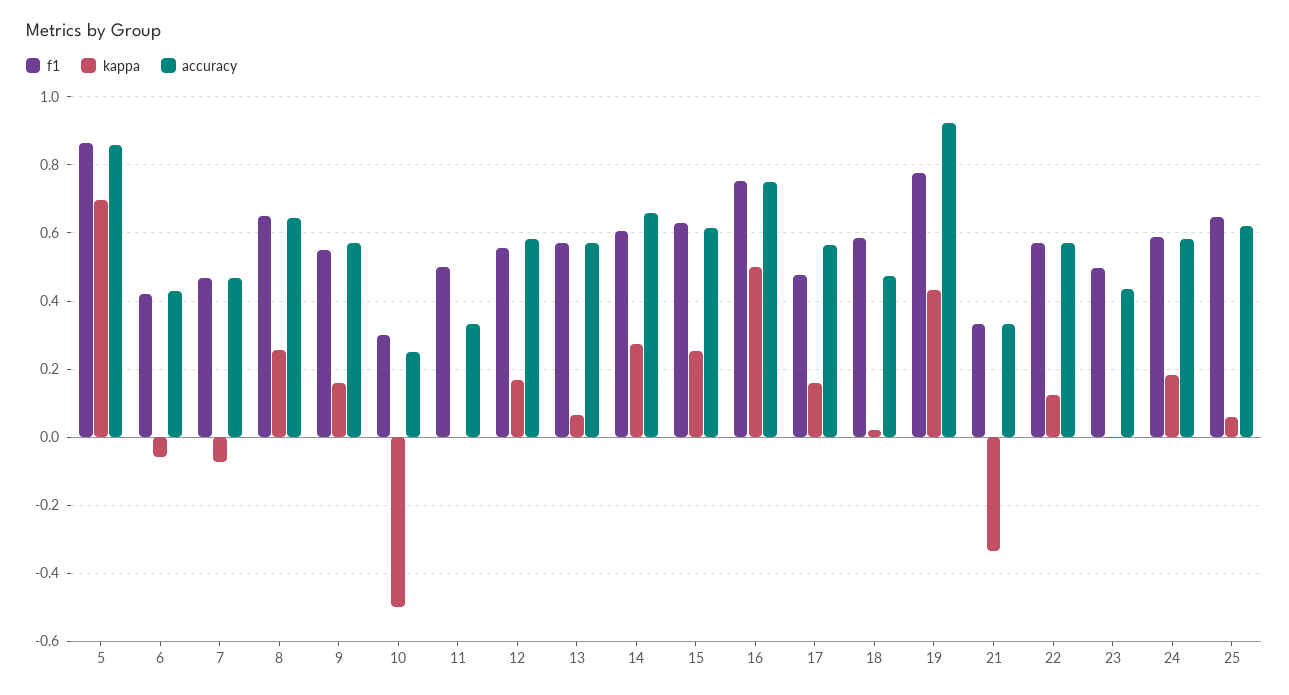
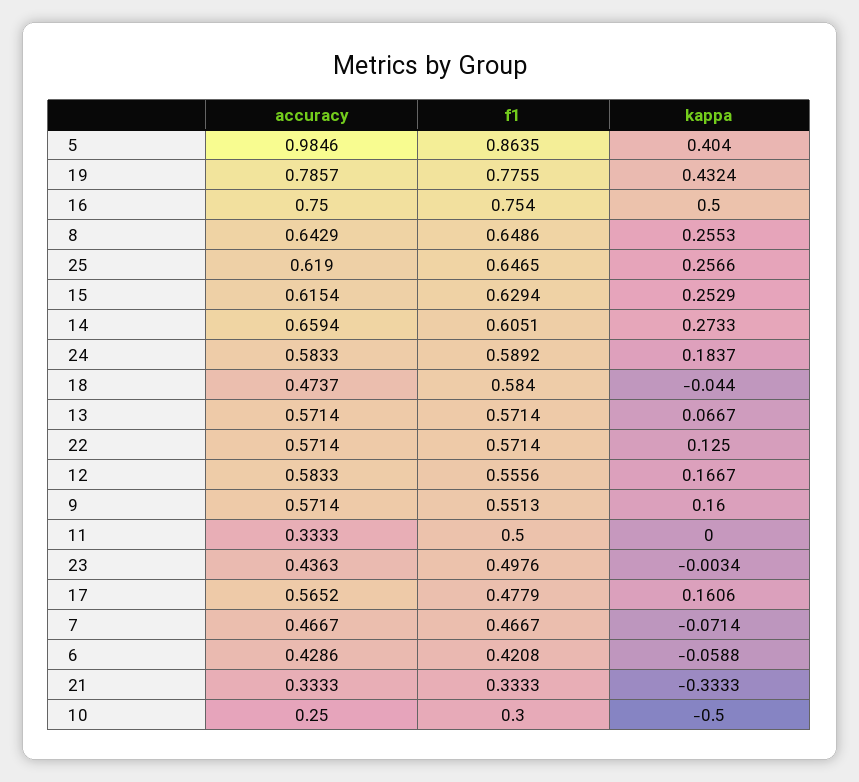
  {
    "f1": {
      "5": 0.8635,
      "6": 0.4208,
      "7": 0.4667,
      "8": 0.6486,
      "9": 0.5513,
      "10": 0.3,
      "11": 0.5,
      "12": 0.5556,
      "13": 0.5714,
      "14": 0.6051,
      "15": 0.6294,
      "16": 0.754,
      "17": 0.4779,
      "18": 0.584,
      "19": 0.7755,
      "21": 0.3333,
      "22": 0.5714,
      "23": 0.4976,
      "24": 0.5892,
      "25": 0.6465
    },
    "kappa": {
-     "5": 0.7,
+     "5": 0.404,
      "6": -0.0588,
      "7": -0.0714,
      "8": 0.2553,
      "9": 0.16,
      "10": -0.5,
      "11": 0,
      "12": 0.1667,
      "13": 0.0667,
      "14": 0.2733,
      "15": 0.2529,
      "16": 0.5,
      "17": 0.1606,
-     "18": 0.02,
+     "18": -0.044,
      "19": 0.4324,
      "21": -0.3333,
      "22": 0.125,
      "23": -0.0034,
      "24": 0.1837,
-     "25": 0.06
+     "25": 0.2566
    },
    "accuracy": {
-     "5": 0.86,
+     "5": 0.9846,
      "6": 0.4286,
      "7": 0.4667,
      "8": 0.6429,
      "9": 0.5714,
      "10": 0.25,
      "11": 0.3333,
      "12": 0.5833,
      "13": 0.5714,
      "14": 0.6594,
      "15": 0.6154,
      "16": 0.75,
      "17": 0.5652,
      "18": 0.4737,
-     "19": 0.92,
+     "19": 0.7857,
      "21": 0.3333,
      "22": 0.5714,
      "23": 0.4363,
      "24": 0.5833,
      "25": 0.619
    }
  }

